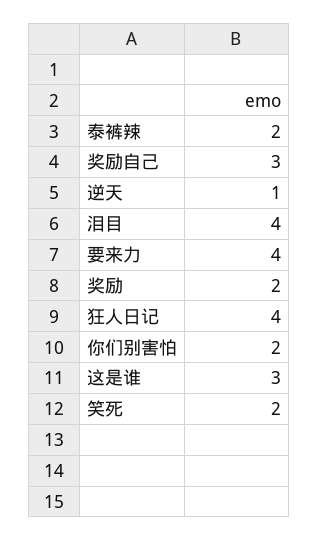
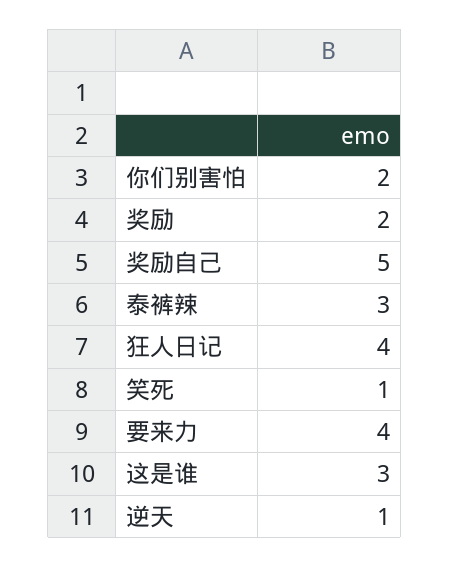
  {
-   "泰裤辣": 2,
+   "泰裤辣": 3,
-   "奖励自己": 3,
+   "奖励自己": 5,
    "逆天": 1,
-   "泪目": 4,
    "要来力": 4,
    "奖励": 2,
    "狂人日记": 4,
    "你们别害怕": 2,
    "这是谁": 3,
-   "笑死": 2
+   "笑死": 1
  }

